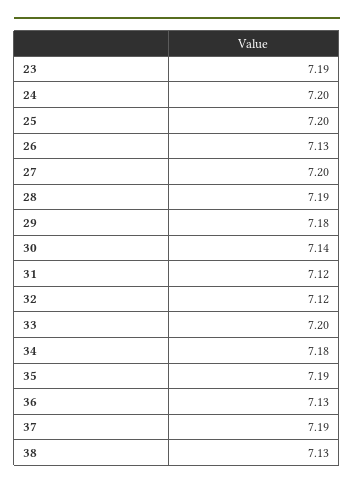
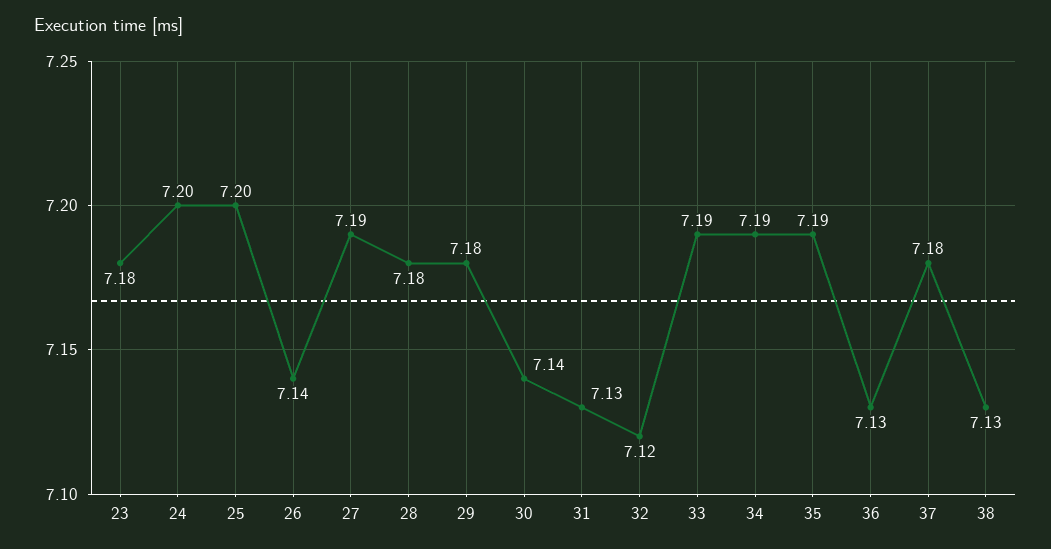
  {
-   "23": 7.19,
+   "23": 7.18,
    "24": 7.2,
    "25": 7.2,
-   "26": 7.13,
+   "26": 7.14,
-   "27": 7.2,
+   "27": 7.19,
-   "28": 7.19,
+   "28": 7.18,
    "29": 7.18,
    "30": 7.14,
-   "31": 7.12,
+   "31": 7.13,
    "32": 7.12,
-   "33": 7.2,
+   "33": 7.19,
-   "34": 7.18,
+   "34": 7.19,
    "35": 7.19,
    "36": 7.13,
-   "37": 7.19,
+   "37": 7.18,
    "38": 7.13
  }

